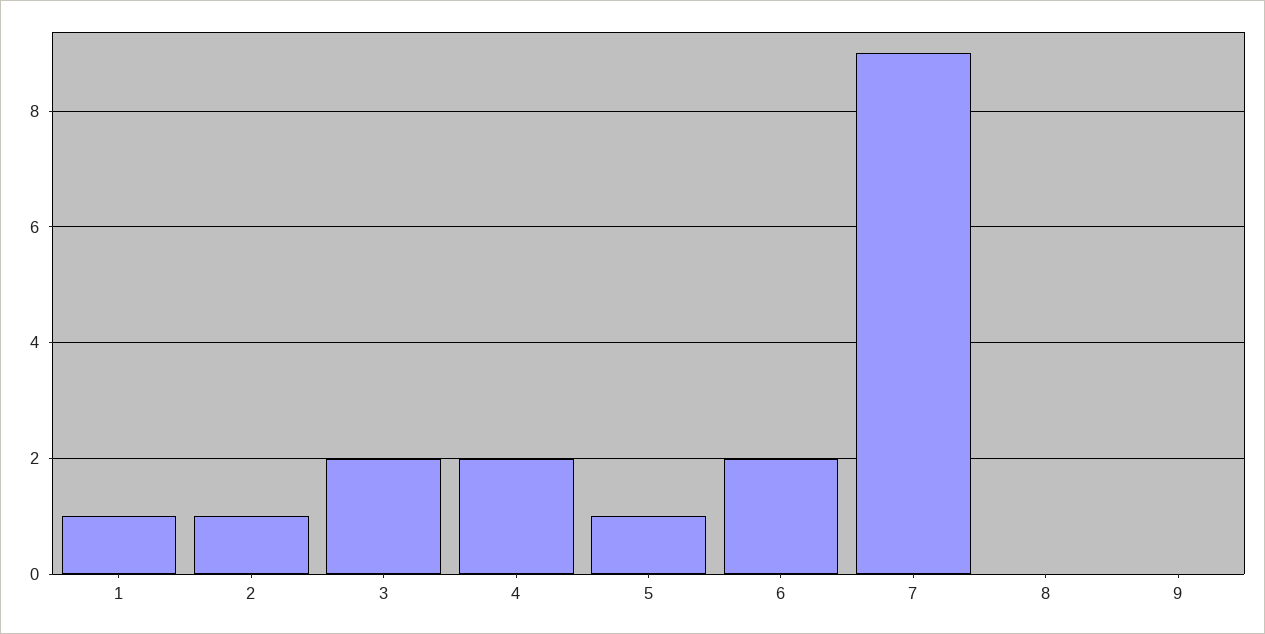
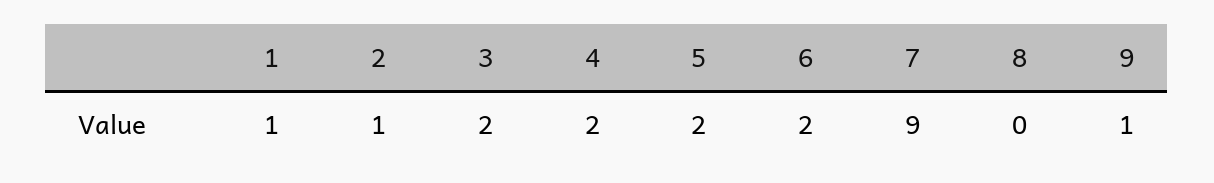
  {
    "1": 1,
    "2": 1,
    "3": 2,
    "4": 2,
-   "5": 1,
+   "5": 2,
    "6": 2,
    "7": 9,
    "8": 0,
-   "9": 0
+   "9": 1
  }

